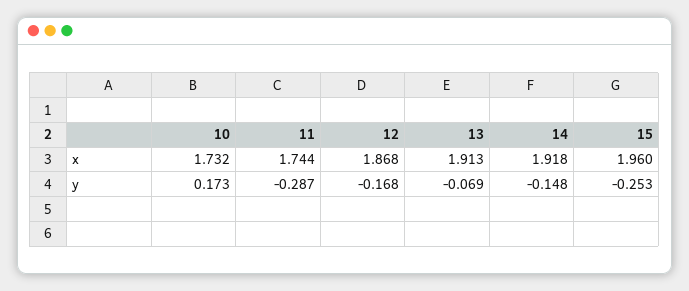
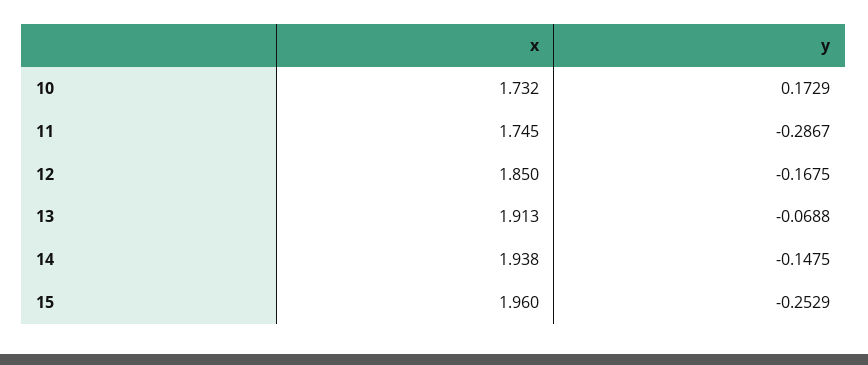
  {
    "10": {
      "x": 1.732,
      "y": 0.1729
    },
    "11": {
-     "x": 1.744,
+     "x": 1.745,
      "y": -0.2867
    },
    "12": {
-     "x": 1.868,
+     "x": 1.85,
      "y": -0.1675
    },
    "13": {
      "x": 1.913,
      "y": -0.0688
    },
    "14": {
-     "x": 1.918,
+     "x": 1.938,
      "y": -0.1475
    },
    "15": {
      "x": 1.96,
      "y": -0.2529
    }
  }

